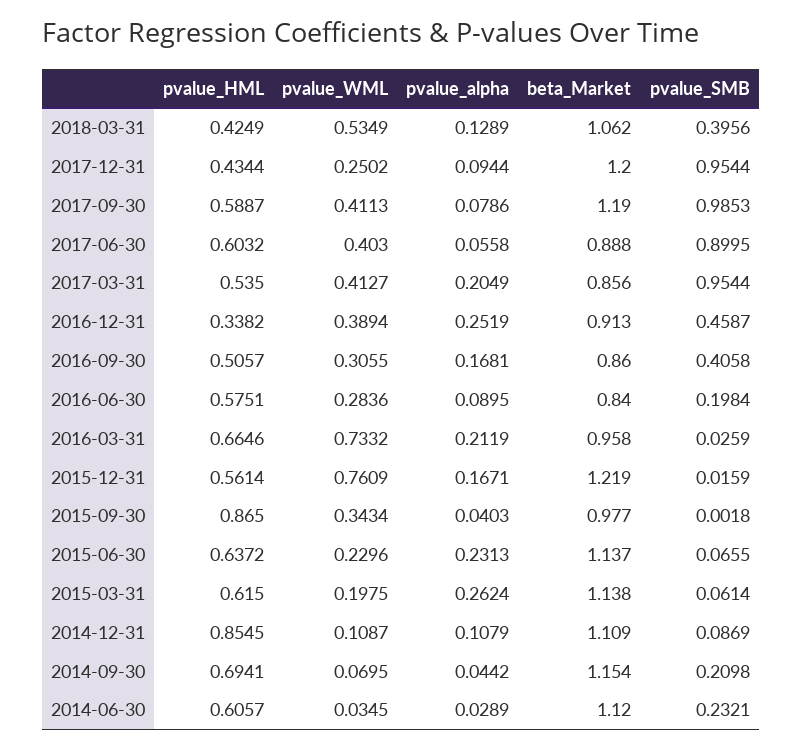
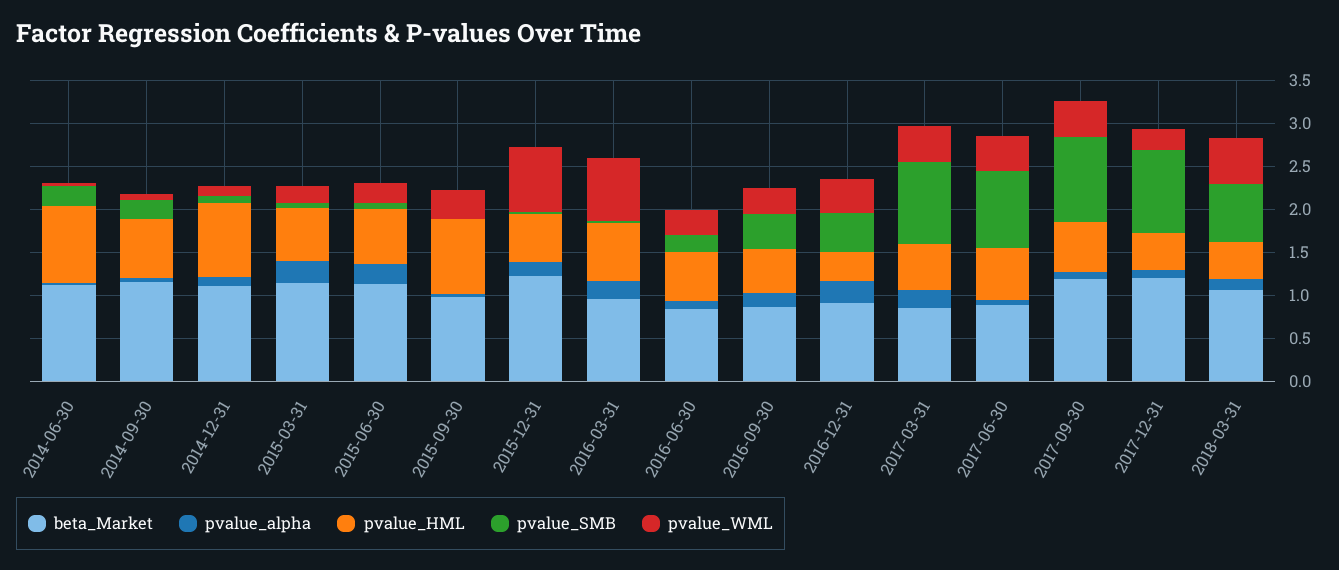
  {
    "pvalue_HML": {
      "2018-03-31": 0.4249,
      "2017-12-31": 0.4344,
      "2017-09-30": 0.5887,
      "2017-06-30": 0.6032,
      "2017-03-31": 0.535,
      "2016-12-31": 0.3382,
      "2016-09-30": 0.5057,
      "2016-06-30": 0.5751,
      "2016-03-31": 0.6646,
      "2015-12-31": 0.5614,
      "2015-09-30": 0.865,
      "2015-06-30": 0.6372,
      "2015-03-31": 0.615,
      "2014-12-31": 0.8545,
      "2014-09-30": 0.6941,
-     "2014-06-30": 0.6057
+     "2014-06-30": 0.9
    },
    "pvalue_WML": {
      "2018-03-31": 0.5349,
      "2017-12-31": 0.2502,
      "2017-09-30": 0.4113,
      "2017-06-30": 0.403,
      "2017-03-31": 0.4127,
      "2016-12-31": 0.3894,
      "2016-09-30": 0.3055,
      "2016-06-30": 0.2836,
      "2016-03-31": 0.7332,
      "2015-12-31": 0.7609,
      "2015-09-30": 0.3434,
      "2015-06-30": 0.2296,
      "2015-03-31": 0.1975,
      "2014-12-31": 0.1087,
      "2014-09-30": 0.0695,
      "2014-06-30": 0.0345
    },
    "pvalue_alpha": {
      "2018-03-31": 0.1289,
      "2017-12-31": 0.0944,
      "2017-09-30": 0.0786,
      "2017-06-30": 0.0558,
      "2017-03-31": 0.2049,
      "2016-12-31": 0.2519,
      "2016-09-30": 0.1681,
      "2016-06-30": 0.0895,
      "2016-03-31": 0.2119,
      "2015-12-31": 0.1671,
      "2015-09-30": 0.0403,
      "2015-06-30": 0.2313,
      "2015-03-31": 0.2624,
      "2014-12-31": 0.1079,
      "2014-09-30": 0.0442,
      "2014-06-30": 0.0289
    },
    "beta_Market": {
      "2018-03-31": 1.062,
      "2017-12-31": 1.2,
      "2017-09-30": 1.19,
      "2017-06-30": 0.888,
      "2017-03-31": 0.856,
      "2016-12-31": 0.913,
      "2016-09-30": 0.86,
      "2016-06-30": 0.84,
      "2016-03-31": 0.958,
      "2015-12-31": 1.219,
      "2015-09-30": 0.977,
      "2015-06-30": 1.137,
      "2015-03-31": 1.138,
      "2014-12-31": 1.109,
      "2014-09-30": 1.154,
      "2014-06-30": 1.12
    },
    "pvalue_SMB": {
-     "2018-03-31": 0.3956,
+     "2018-03-31": 0.7,
      "2017-12-31": 0.9544,
      "2017-09-30": 0.9853,
      "2017-06-30": 0.8995,
      "2017-03-31": 0.9544,
      "2016-12-31": 0.4587,
      "2016-09-30": 0.4058,
      "2016-06-30": 0.1984,
      "2016-03-31": 0.0259,
      "2015-12-31": 0.0159,
      "2015-09-30": 0.0018,
      "2015-06-30": 0.0655,
      "2015-03-31": 0.0614,
      "2014-12-31": 0.0869,
      "2014-09-30": 0.2098,
      "2014-06-30": 0.2321
    }
  }

